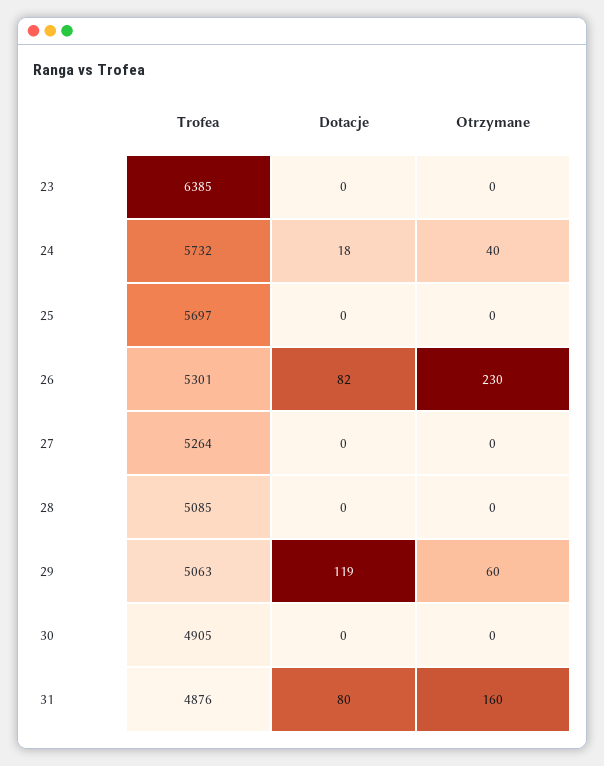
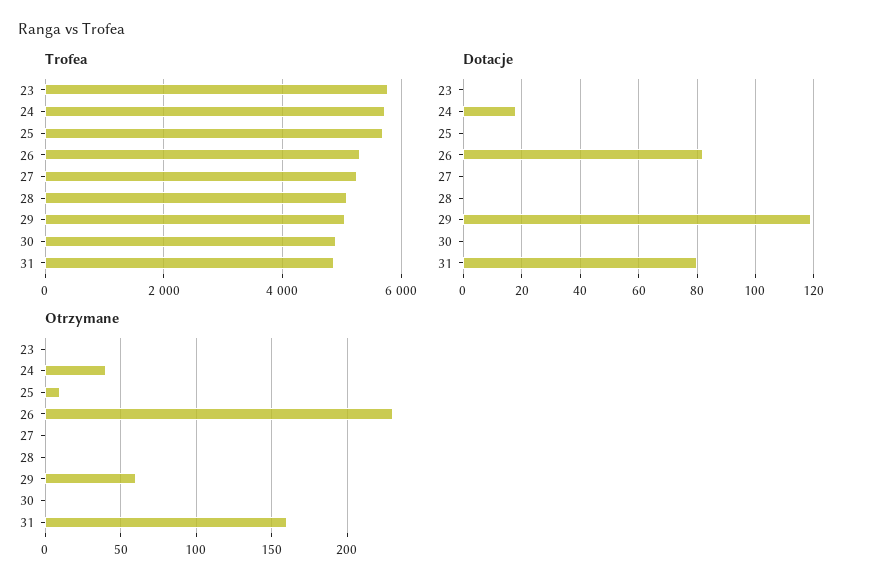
  {
    "Trofea": {
-     "23": 6385,
+     "23": 5800,
      "24": 5732,
      "25": 5697,
      "26": 5301,
      "27": 5264,
      "28": 5085,
      "29": 5063,
      "30": 4905,
      "31": 4876
    },
    "Dotacje": {
      "23": 0,
      "24": 18,
      "25": 0,
      "26": 82,
      "27": 0,
      "28": 0,
      "29": 119,
      "30": 0,
      "31": 80
    },
    "Otrzymane": {
      "23": 0,
      "24": 40,
-     "25": 0,
+     "25": 10,
      "26": 230,
      "27": 0,
      "28": 0,
      "29": 60,
      "30": 0,
      "31": 160
    }
  }

